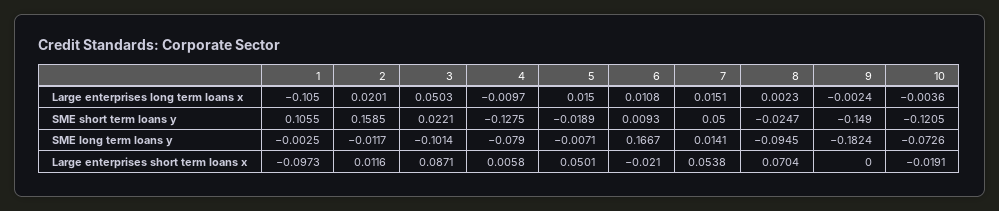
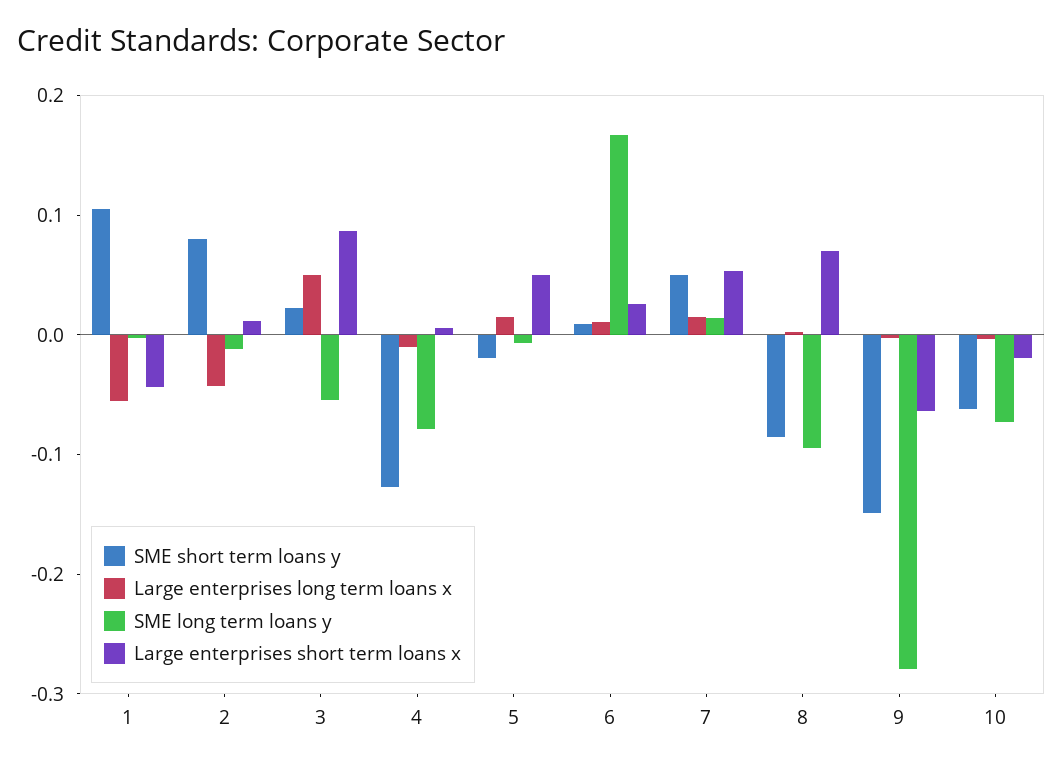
  {
    "Large enterprises long term loans x": {
-     "1": -0.105,
+     "1": -0.06,
-     "2": 0.0201,
+     "2": -0.04,
      "3": 0.0503,
      "4": -0.0097,
      "5": 0.015,
      "6": 0.0108,
      "7": 0.0151,
      "8": 0.0023,
      "9": -0.0024,
      "10": -0.0036
    },
    "SME short term loans y": {
      "1": 0.1055,
-     "2": 0.1585,
+     "2": 0.08,
      "3": 0.0221,
      "4": -0.1275,
      "5": -0.0189,
      "6": 0.0093,
      "7": 0.05,
-     "8": -0.0247,
+     "8": -0.08,
      "9": -0.149,
-     "10": -0.1205
+     "10": -0.06
    },
    "SME long term loans y": {
      "1": -0.0025,
      "2": -0.0117,
-     "3": -0.1014,
+     "3": -0.06,
      "4": -0.079,
      "5": -0.0071,
      "6": 0.1667,
      "7": 0.0141,
      "8": -0.0945,
-     "9": -0.1824,
+     "9": -0.28,
      "10": -0.0726
    },
    "Large enterprises short term loans x": {
-     "1": -0.0973,
+     "1": -0.04,
      "2": 0.0116,
      "3": 0.0871,
      "4": 0.0058,
      "5": 0.0501,
-     "6": -0.021,
+     "6": 0.02,
      "7": 0.0538,
      "8": 0.0704,
-     "9": 0,
+     "9": -0.06,
      "10": -0.0191
    }
  }

